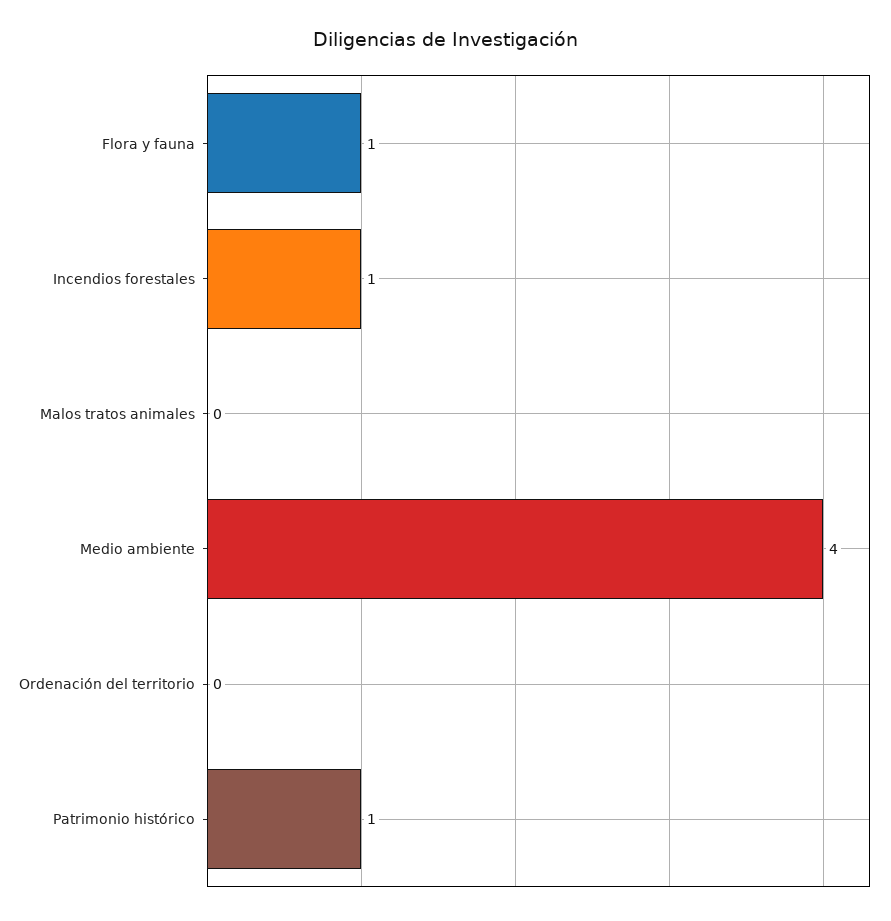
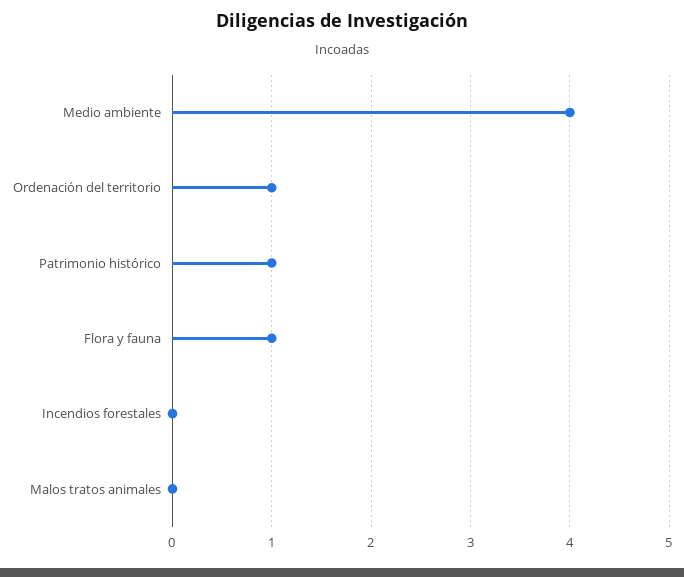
  {
    "Flora y fauna": 1,
-   "Incendios forestales": 1,
+   "Incendios forestales": 0,
    "Malos tratos animales": 0,
    "Medio ambiente": 4,
-   "Ordenación del territorio": 0,
+   "Ordenación del territorio": 1,
    "Patrimonio histórico": 1
  }

